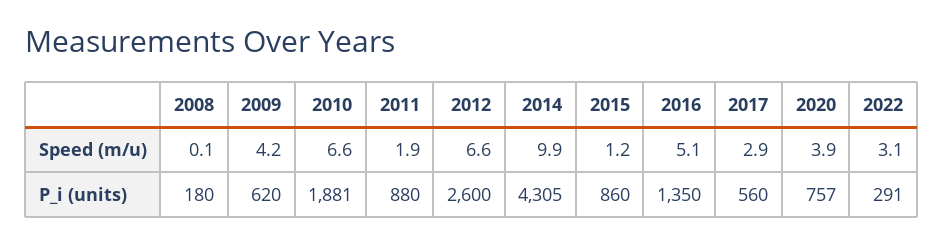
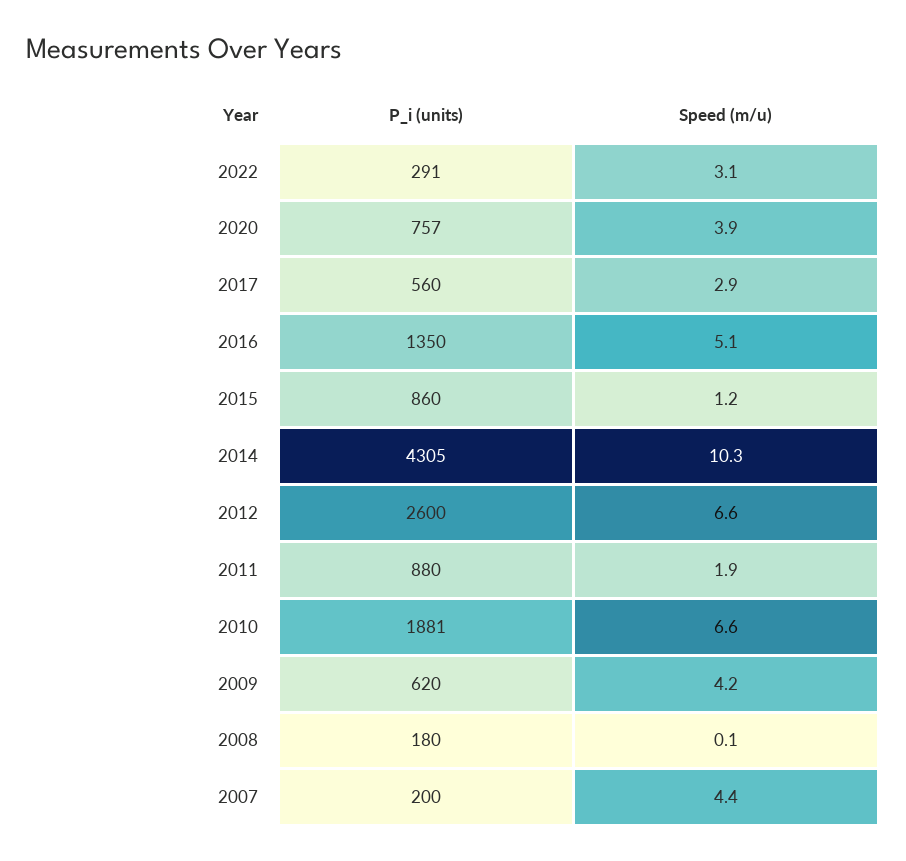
  {
    "2008": {
      "Speed (m/u)": 0.1,
      "P_i (units)": 180
    },
    "2009": {
      "Speed (m/u)": 4.2,
      "P_i (units)": 620
    },
    "2010": {
      "Speed (m/u)": 6.6,
      "P_i (units)": 1881
    },
    "2011": {
      "Speed (m/u)": 1.9,
      "P_i (units)": 880
    },
    "2012": {
      "Speed (m/u)": 6.6,
      "P_i (units)": 2600
    },
    "2014": {
-     "Speed (m/u)": 9.9,
+     "Speed (m/u)": 10.3,
      "P_i (units)": 4305
    },
    "2015": {
      "Speed (m/u)": 1.2,
      "P_i (units)": 860
    },
    "2016": {
      "Speed (m/u)": 5.1,
      "P_i (units)": 1350
    },
    "2017": {
      "Speed (m/u)": 2.9,
      "P_i (units)": 560
    },
    "2020": {
      "Speed (m/u)": 3.9,
      "P_i (units)": 757
    },
    "2022": {
      "Speed (m/u)": 3.1,
      "P_i (units)": 291
-   }
+   },
+   "2007": {
+     "P_i (units)": 200,
+     "Speed (m/u)": 4.4
+   }
  }

